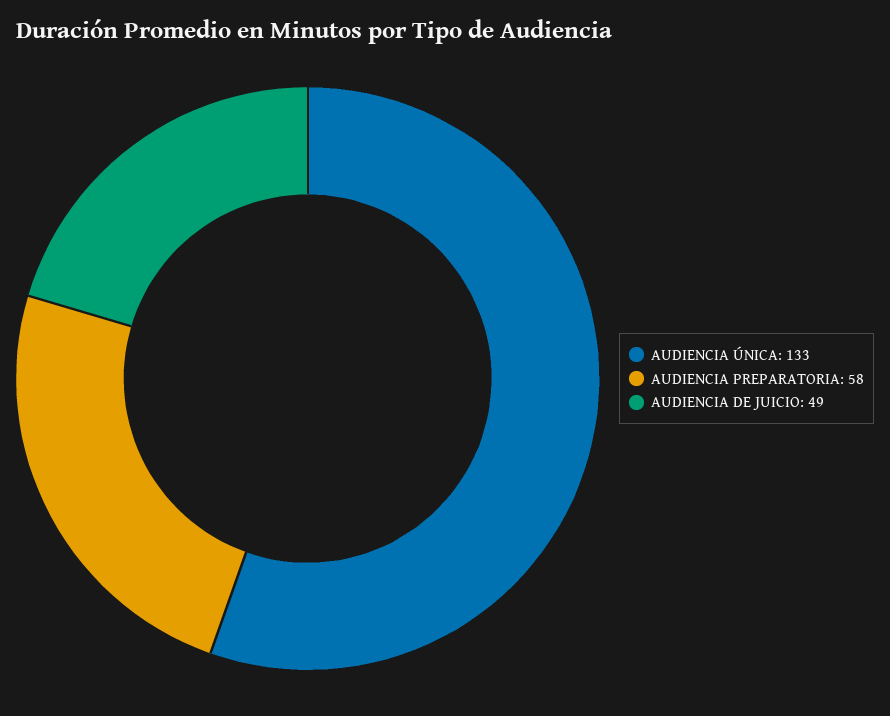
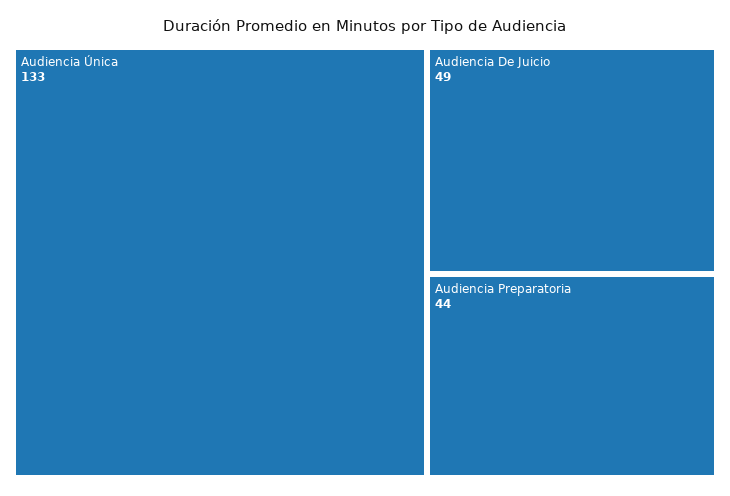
  {
    "AUDIENCIA ÚNICA": 133,
-   "AUDIENCIA PREPARATORIA": 58,
+   "AUDIENCIA PREPARATORIA": 44,
    "AUDIENCIA DE JUICIO": 49
  }

